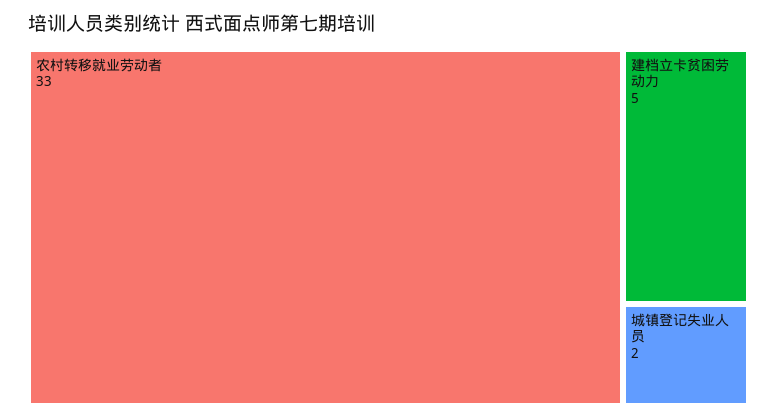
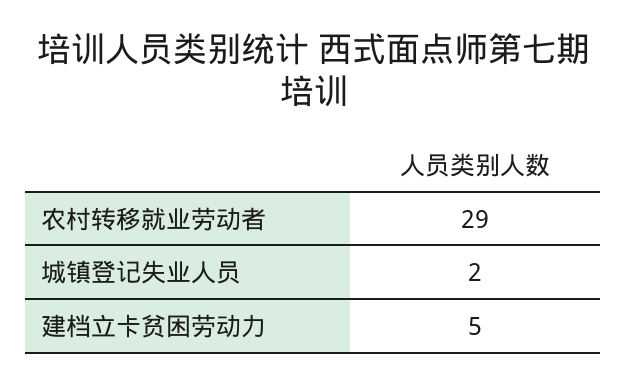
  {
-   "农村转移就业劳动者": 33,
+   "农村转移就业劳动者": 29,
    "建档立卡贫困劳动力": 5,
    "城镇登记失业人员": 2
  }

